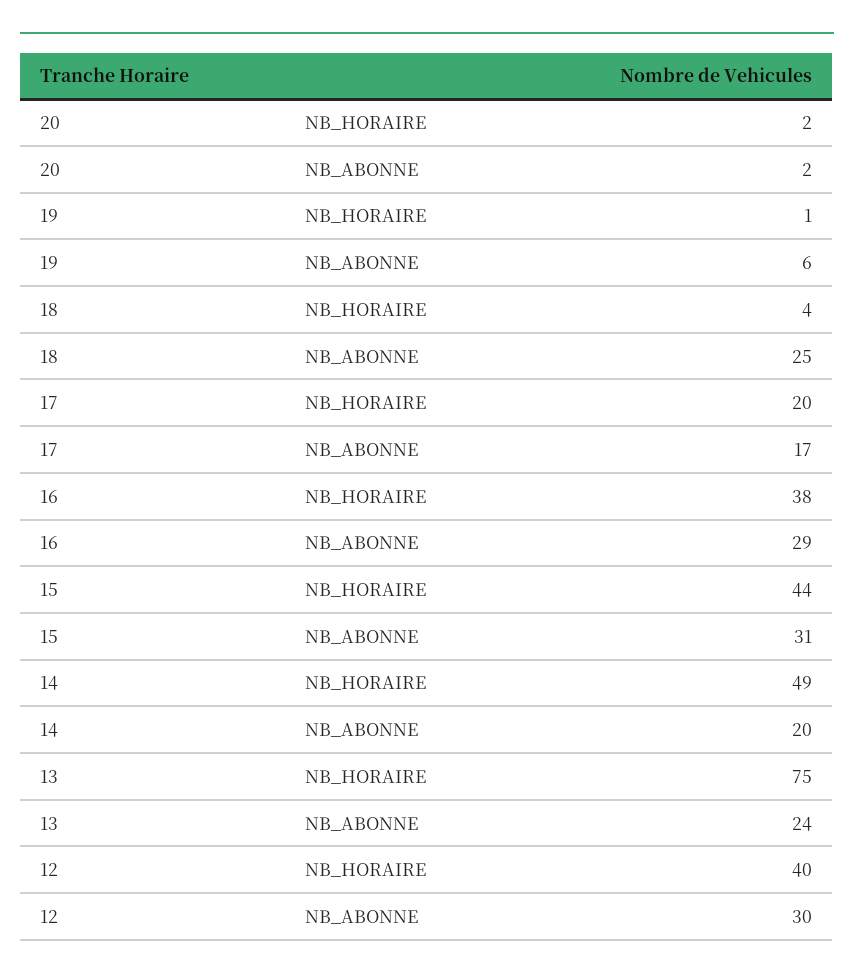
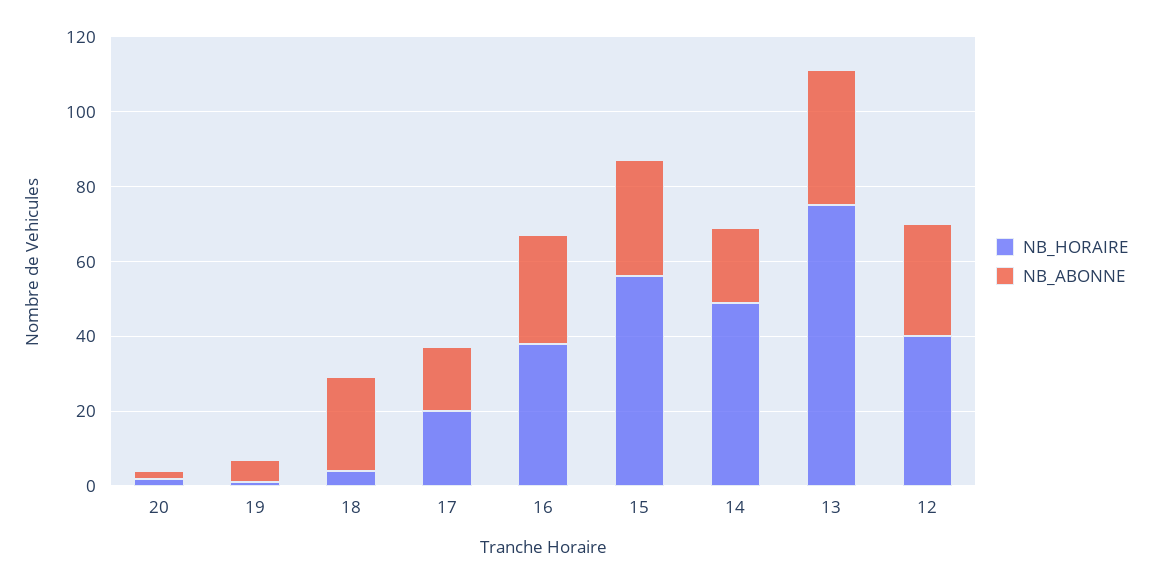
  {
    "NB_HORAIRE": {
      "20": 2,
      "19": 1,
      "18": 4,
      "17": 20,
      "16": 38,
-     "15": 44,
+     "15": 55,
      "14": 49,
      "13": 75,
      "12": 40
    },
    "NB_ABONNE": {
      "20": 2,
      "19": 6,
      "18": 25,
      "17": 17,
      "16": 29,
      "15": 31,
      "14": 20,
-     "13": 24,
+     "13": 35,
      "12": 30
    }
  }

